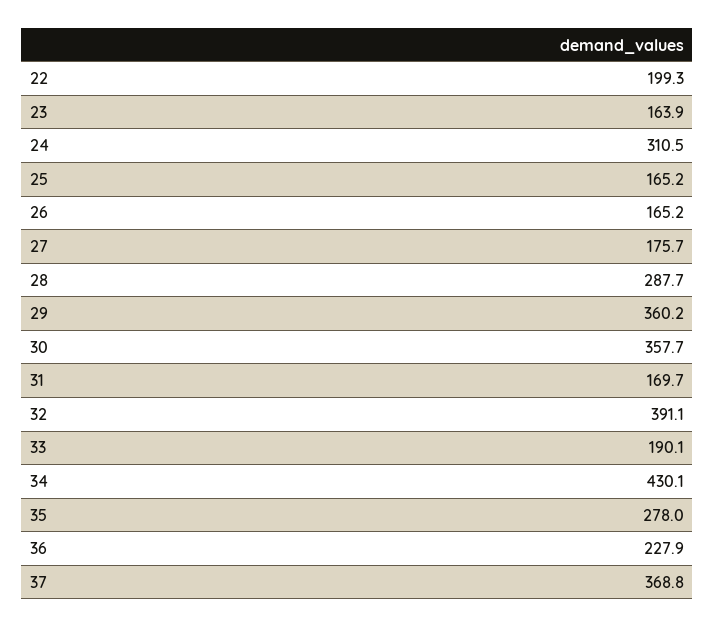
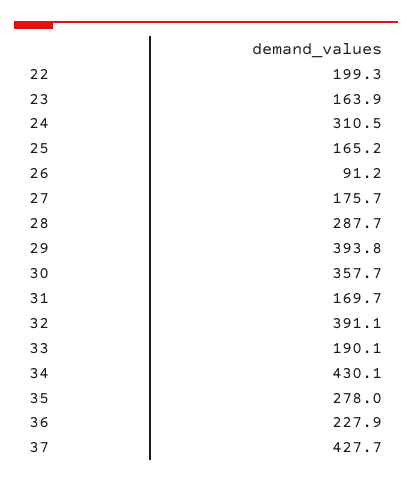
  {
    "22": 199.3,
    "23": 163.9,
    "24": 310.5,
    "25": 165.2,
-   "26": 165.2,
+   "26": 91.2,
    "27": 175.7,
    "28": 287.7,
-   "29": 360.2,
+   "29": 393.8,
    "30": 357.7,
    "31": 169.7,
    "32": 391.1,
    "33": 190.1,
    "34": 430.1,
    "35": 278,
    "36": 227.9,
-   "37": 368.8
+   "37": 427.7
  }

